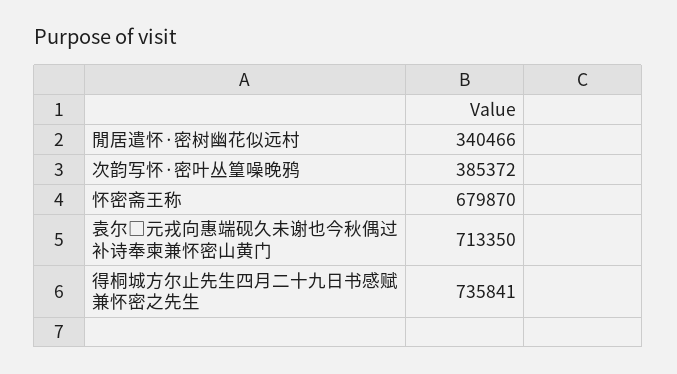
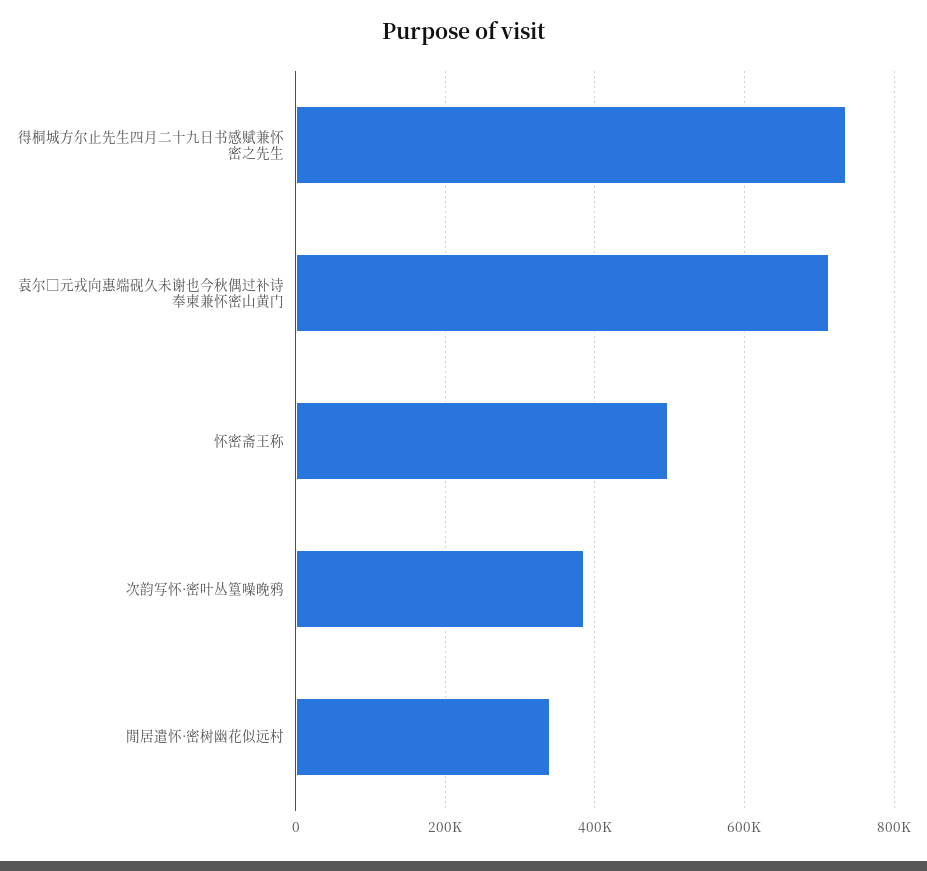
  {
    "閒居遣怀·密树幽花似远村": 340466,
    "次韵写怀·密叶丛篁噪晚鸦": 385372,
-   "怀密斋王称": 679870,
+   "怀密斋王称": 500000,
    "袁尔□元戎向惠端砚久未谢也今秋偶过补诗奉柬兼怀密山黄门": 713350,
    "得桐城方尔止先生四月二十九日书感赋兼怀密之先生": 735841
  }

